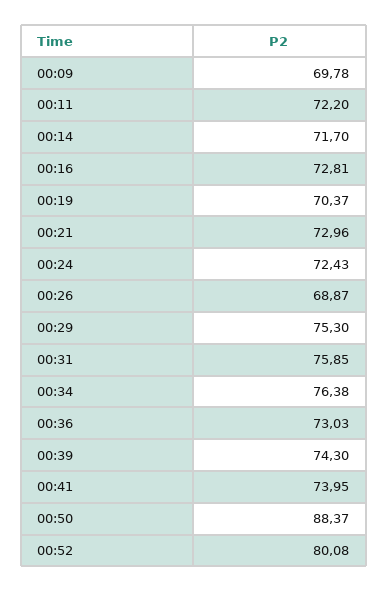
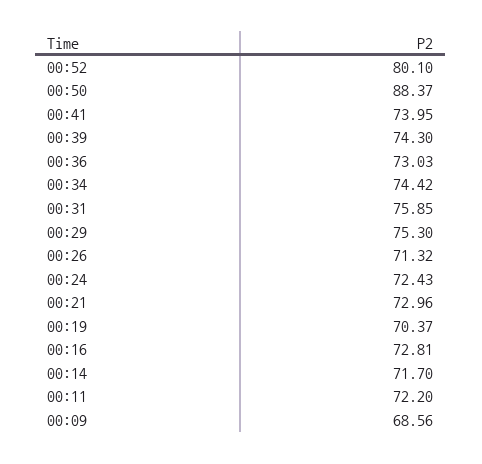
  {
-   "00:09": 69.78,
+   "00:09": 68.56,
    "00:11": 72.2,
    "00:14": 71.7,
    "00:16": 72.81,
    "00:19": 70.37,
    "00:21": 72.96,
    "00:24": 72.43,
-   "00:26": 68.87,
+   "00:26": 71.32,
    "00:29": 75.3,
    "00:31": 75.85,
-   "00:34": 76.38,
+   "00:34": 74.42,
    "00:36": 73.03,
    "00:39": 74.3,
    "00:41": 73.95,
    "00:50": 88.37,
-   "00:52": 80.08
+   "00:52": 80.1
  }

